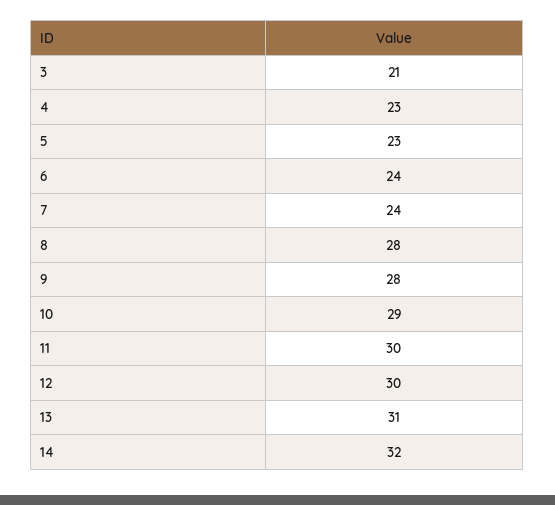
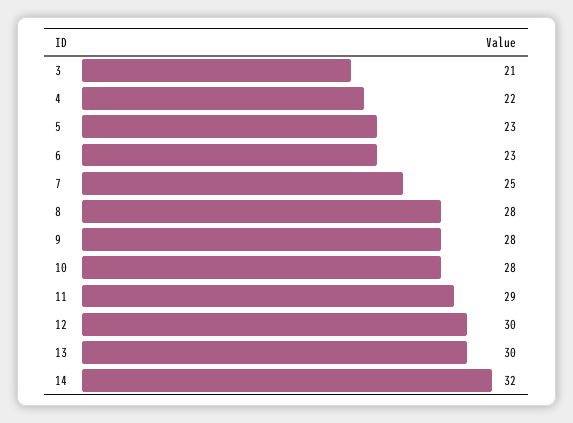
  {
    "3": 21,
-   "4": 23,
+   "4": 22,
    "5": 23,
-   "6": 24,
+   "6": 23,
-   "7": 24,
+   "7": 25,
    "8": 28,
    "9": 28,
-   "10": 29,
+   "10": 28,
-   "11": 30,
+   "11": 29,
    "12": 30,
-   "13": 31,
+   "13": 30,
    "14": 32
  }

